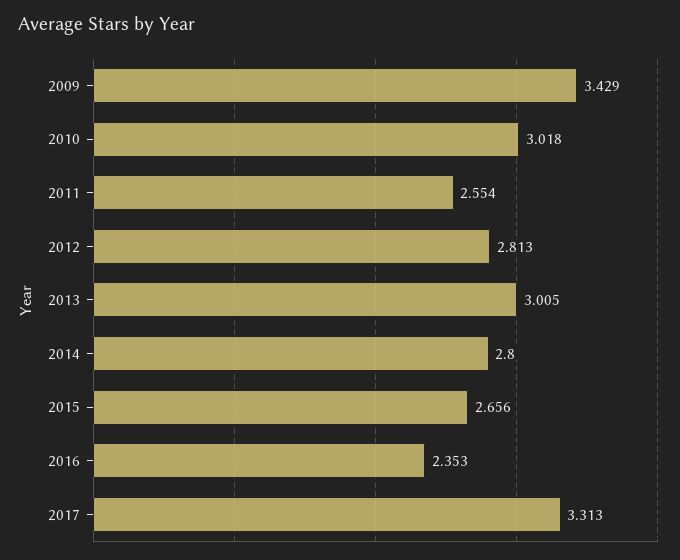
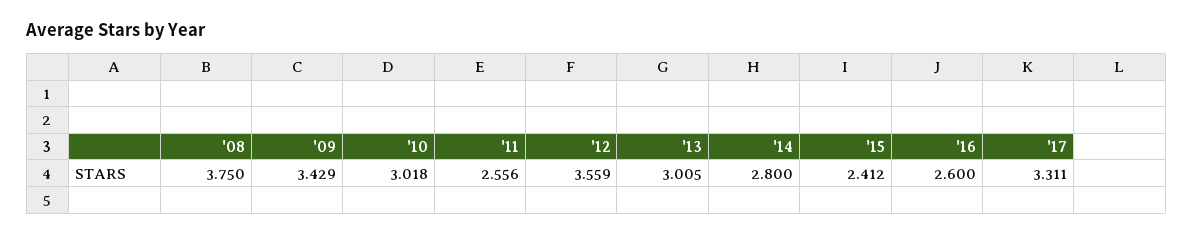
  {
    "2009": 3.429,
    "2010": 3.018,
-   "2011": 2.554,
+   "2011": 2.556,
-   "2012": 2.813,
+   "2012": 3.559,
    "2013": 3.005,
    "2014": 2.8,
-   "2015": 2.656,
+   "2015": 2.412,
-   "2016": 2.353,
+   "2016": 2.6,
-   "2017": 3.313
+   "2017": 3.311,
+   "'08": 3.75
  }

